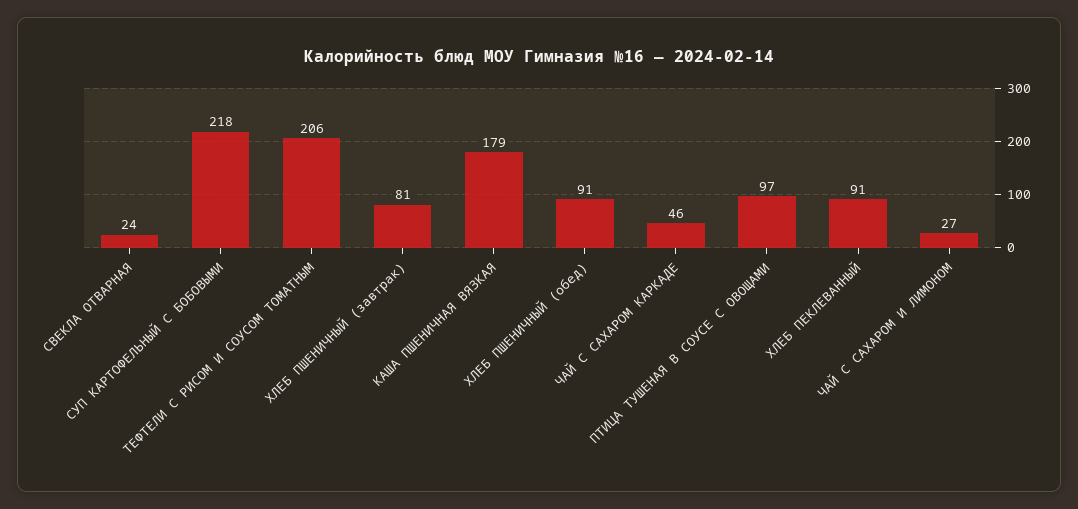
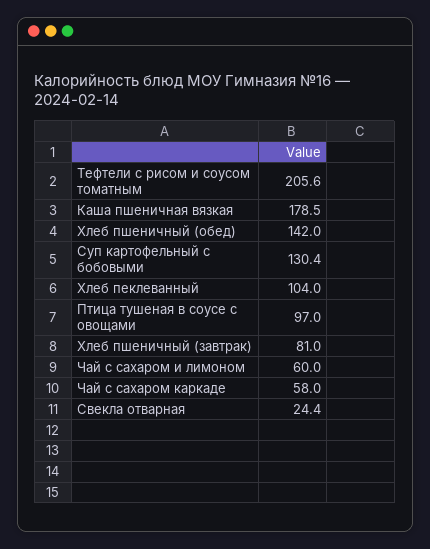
  {
    "СВЕКЛА ОТВАРНАЯ": 24.4,
-   "СУП КАРТОФЕЛЬНЫЙ С БОБОВЫМИ": 218,
+   "СУП КАРТОФЕЛЬНЫЙ С БОБОВЫМИ": 130.4,
    "ТЕФТЕЛИ С РИСОМ И СОУСОМ ТОМАТНЫМ": 205.6,
    "ХЛЕБ ПШЕНИЧНЫЙ (завтрак)": 81,
    "КАША ПШЕНИЧНАЯ ВЯЗКАЯ": 178.5,
-   "ХЛЕБ ПШЕНИЧНЫЙ (обед)": 91,
+   "ХЛЕБ ПШЕНИЧНЫЙ (обед)": 142,
-   "ЧАЙ С САХАРОМ КАРКАДЕ": 46,
+   "ЧАЙ С САХАРОМ КАРКАДЕ": 58,
    "ПТИЦА ТУШЕНАЯ В СОУСЕ С ОВОЩАМИ": 97,
-   "ХЛЕБ ПЕКЛЕВАННЫЙ": 91,
+   "ХЛЕБ ПЕКЛЕВАННЫЙ": 104,
-   "ЧАЙ С САХАРОМ И ЛИМОНОМ": 27
+   "ЧАЙ С САХАРОМ И ЛИМОНОМ": 60
  }

